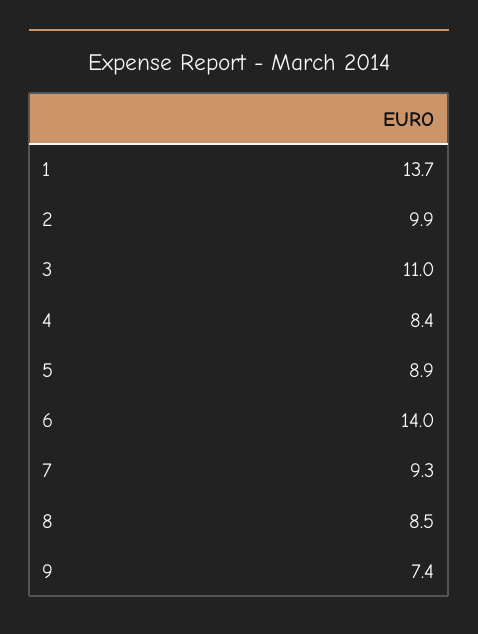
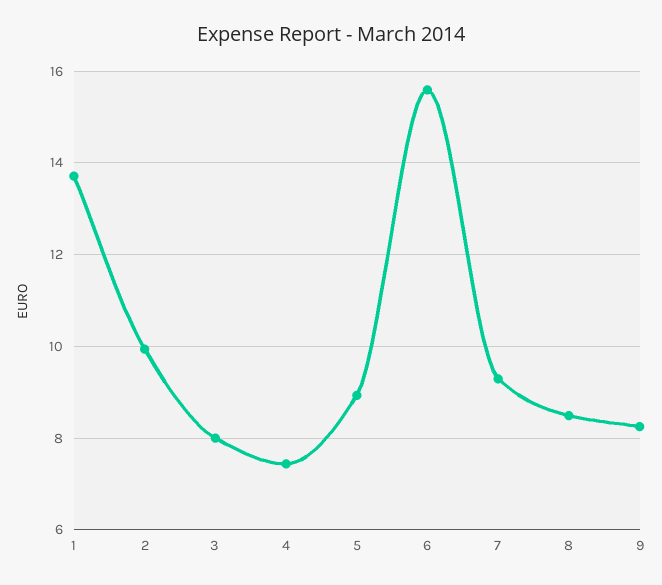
  {
    "1": 13.7,
    "2": 9.9,
-   "3": 11,
+   "3": 8,
-   "4": 8.4,
+   "4": 7.4,
    "5": 8.9,
-   "6": 14,
+   "6": 15.6,
    "7": 9.3,
    "8": 8.5,
-   "9": 7.4
+   "9": 8.2
  }

